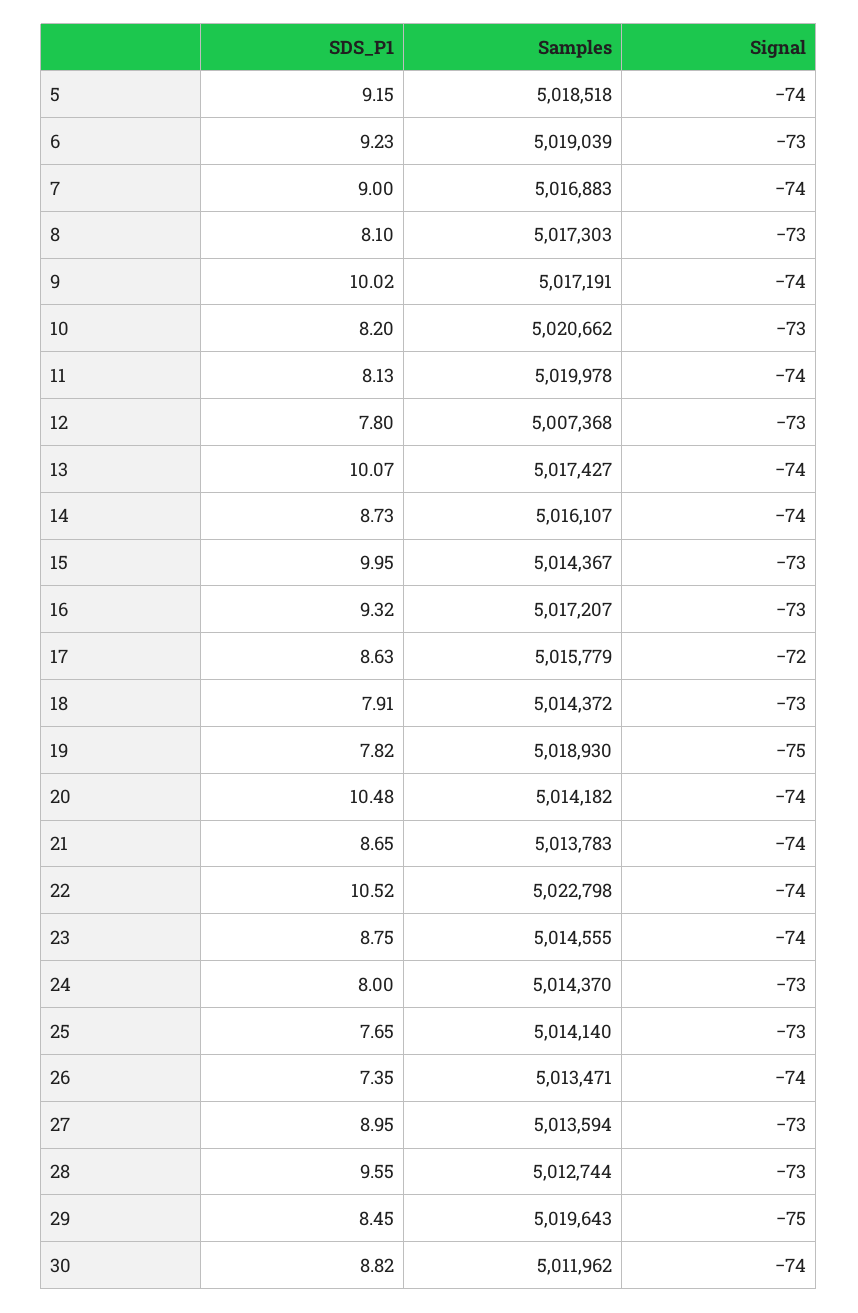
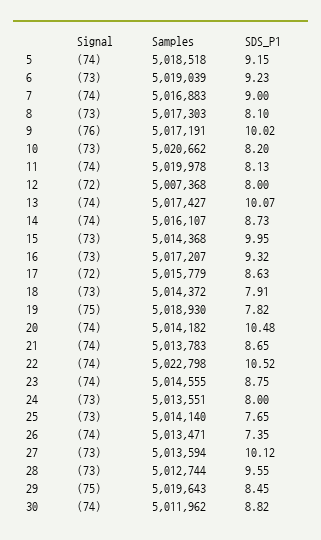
  {
    "SDS_P1": {
      "5": 9.15,
      "6": 9.23,
      "7": 9,
      "8": 8.1,
      "9": 10.02,
      "10": 8.2,
      "11": 8.13,
-     "12": 7.8,
+     "12": 8,
      "13": 10.07,
      "14": 8.73,
      "15": 9.95,
      "16": 9.32,
      "17": 8.63,
      "18": 7.91,
      "19": 7.82,
      "20": 10.48,
      "21": 8.65,
      "22": 10.52,
      "23": 8.75,
      "24": 8,
      "25": 7.65,
      "26": 7.35,
-     "27": 8.95,
+     "27": 10.12,
      "28": 9.55,
      "29": 8.45,
      "30": 8.82
    },
    "Samples": {
      "5": 5018518,
      "6": 5019039,
      "7": 5016883,
      "8": 5017303,
      "9": 5017191,
      "10": 5020662,
      "11": 5019978,
      "12": 5007368,
      "13": 5017427,
      "14": 5016107,
-     "15": 5014367,
+     "15": 5014368,
      "16": 5017207,
      "17": 5015779,
      "18": 5014372,
      "19": 5018930,
      "20": 5014182,
      "21": 5013783,
      "22": 5022798,
      "23": 5014555,
-     "24": 5014370,
+     "24": 5013551,
      "25": 5014140,
      "26": 5013471,
      "27": 5013594,
      "28": 5012744,
      "29": 5019643,
      "30": 5011962
    },
    "Signal": {
      "5": -74,
      "6": -73,
      "7": -74,
      "8": -73,
-     "9": -74,
+     "9": -76,
      "10": -73,
      "11": -74,
-     "12": -73,
+     "12": -72,
      "13": -74,
      "14": -74,
      "15": -73,
      "16": -73,
      "17": -72,
      "18": -73,
      "19": -75,
      "20": -74,
      "21": -74,
      "22": -74,
      "23": -74,
      "24": -73,
      "25": -73,
      "26": -74,
      "27": -73,
      "28": -73,
      "29": -75,
      "30": -74
    }
  }

